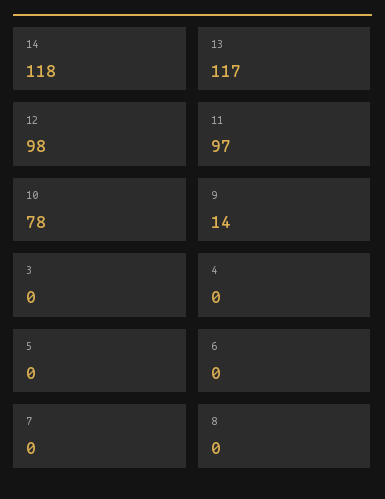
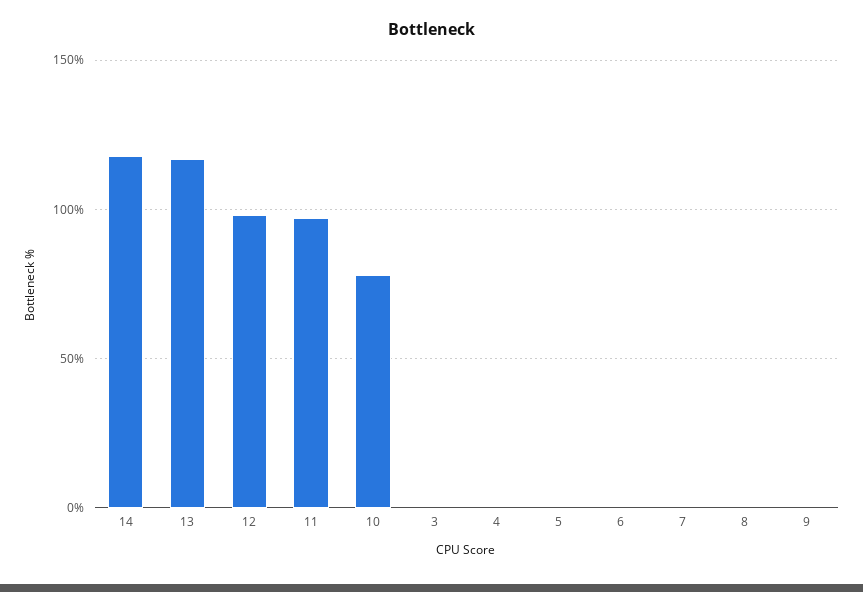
  {
    "14": 118,
    "13": 117,
    "12": 98,
    "11": 97,
    "10": 78,
-   "9": 14,
+   "9": 0,
    "3": 0,
    "4": 0,
    "5": 0,
    "6": 0,
    "7": 0,
    "8": 0
  }

